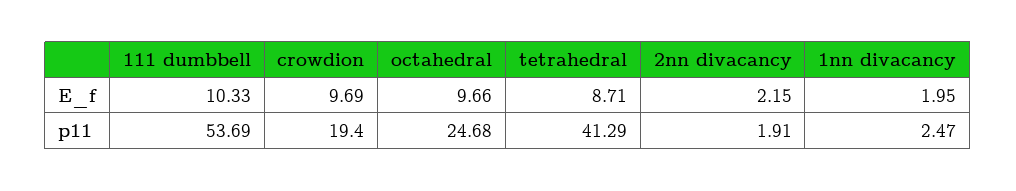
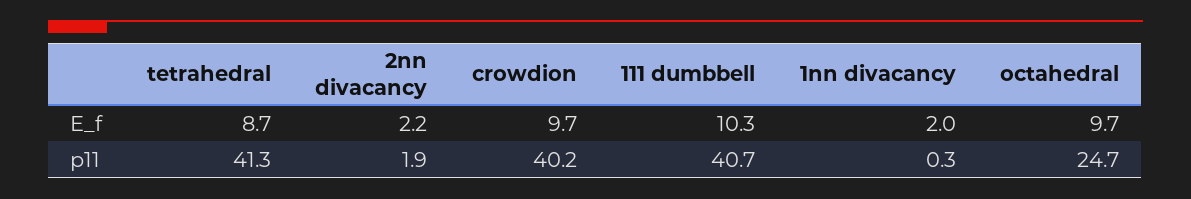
  {
    "111 dumbbell": {
      "E_f": 10.33,
-     "p11": 53.69
+     "p11": 40.7
    },
    "crowdion": {
      "E_f": 9.69,
-     "p11": 19.4
+     "p11": 40.2
    },
    "octahedral": {
      "E_f": 9.66,
      "p11": 24.68
    },
    "tetrahedral": {
      "E_f": 8.71,
      "p11": 41.29
    },
    "2nn divacancy": {
      "E_f": 2.15,
      "p11": 1.91
    },
    "1nn divacancy": {
      "E_f": 1.95,
-     "p11": 2.47
+     "p11": 0.3
    }
  }

